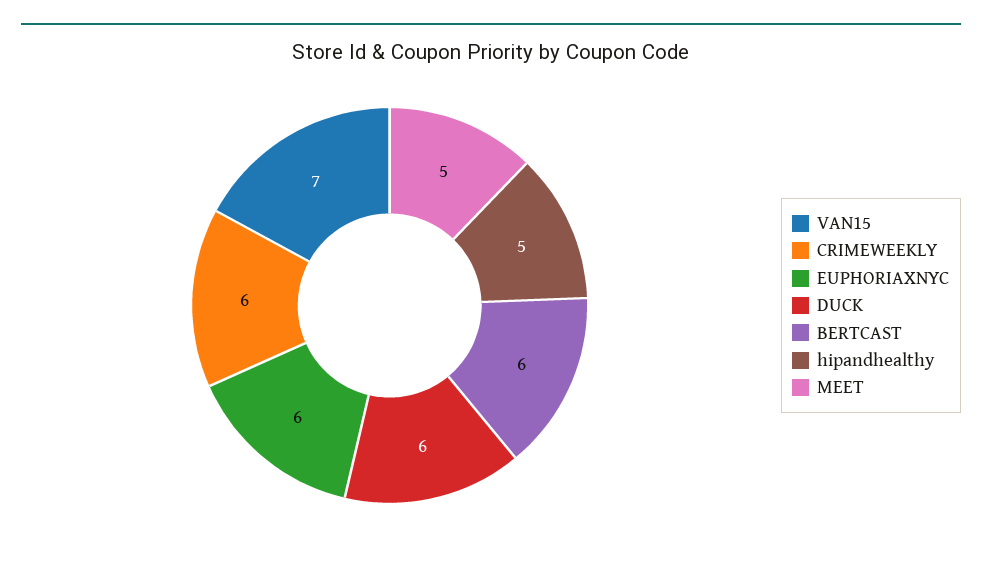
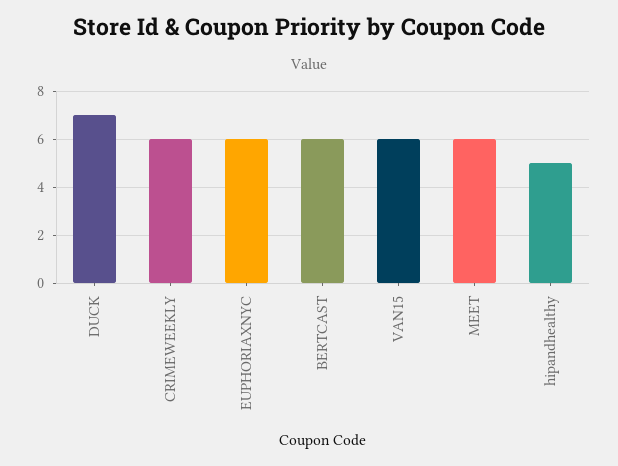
  {
-   "VAN15": 7,
+   "VAN15": 6,
    "CRIMEWEEKLY": 6,
    "EUPHORIAXNYC": 6,
-   "DUCK": 6,
+   "DUCK": 7,
    "BERTCAST": 6,
    "hipandhealthy": 5,
-   "MEET": 5
+   "MEET": 6
  }

